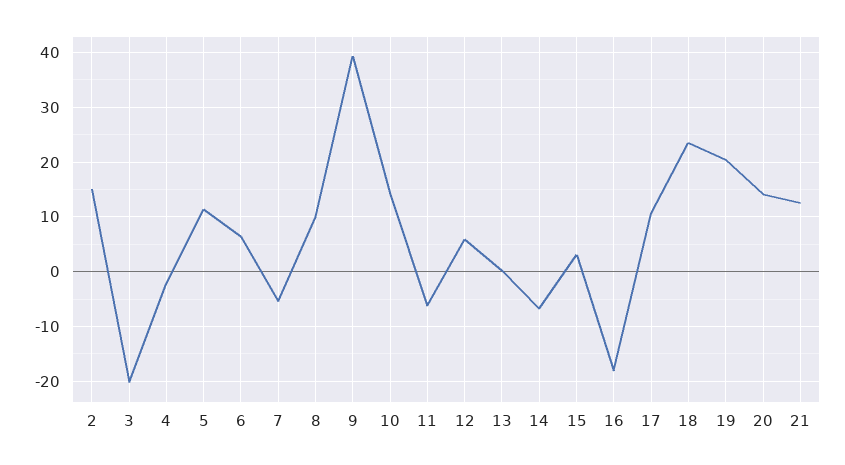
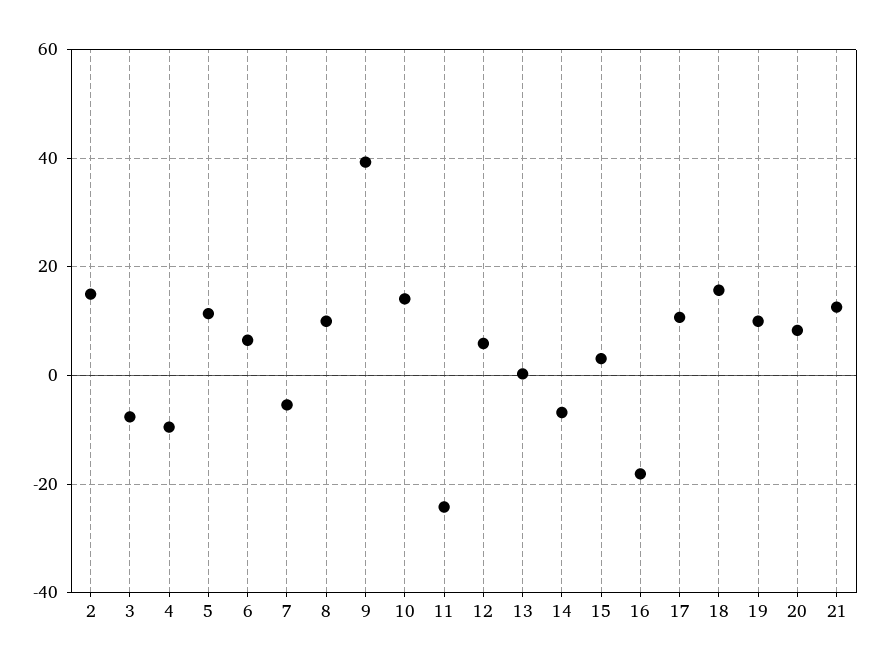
  {
    "2": 16,
-   "3": -20,
+   "3": -8,
-   "4": -2,
+   "4": -10,
    "5": 12,
    "6": 6,
    "7": -6,
    "8": 10,
    "9": 40,
    "10": 14,
-   "11": -6,
+   "11": -24,
    "12": 6,
    "13": 0,
    "14": -6,
    "15": 4,
    "16": -18,
    "17": 10,
-   "18": 24,
+   "18": 16,
-   "19": 20,
+   "19": 10,
-   "20": 14,
+   "20": 8,
    "21": 12
  }

